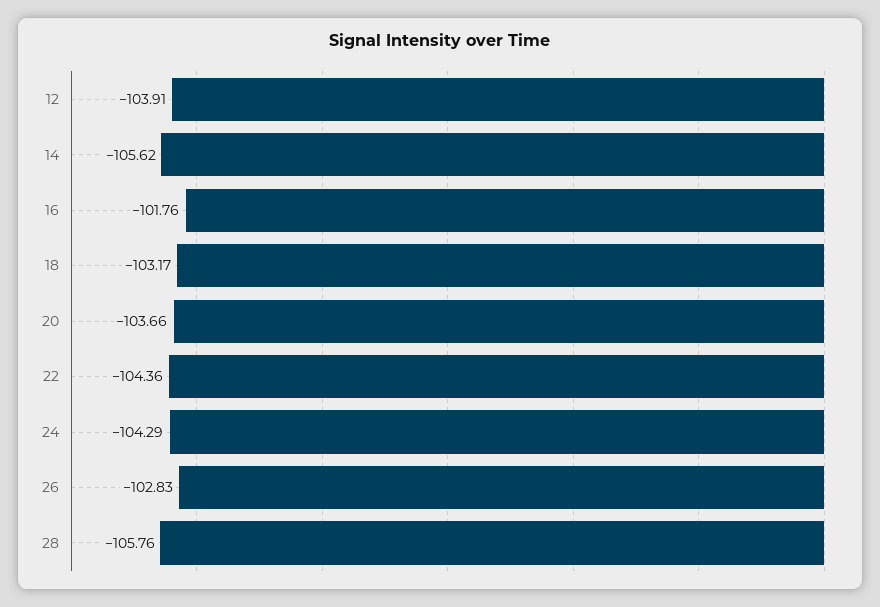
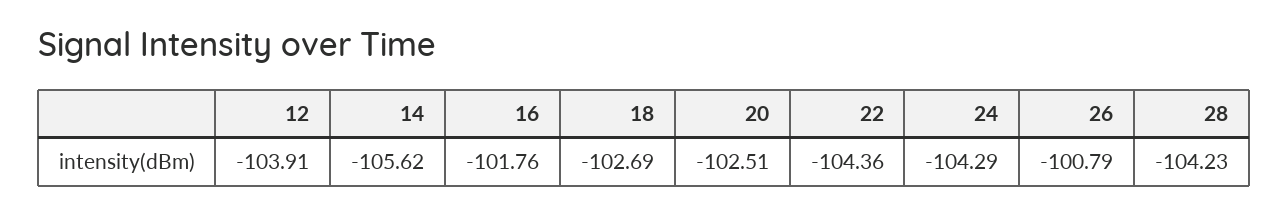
  {
    "12": -103.91,
    "14": -105.62,
    "16": -101.76,
-   "18": -103.17,
+   "18": -102.69,
-   "20": -103.66,
+   "20": -102.51,
    "22": -104.36,
    "24": -104.29,
-   "26": -102.83,
+   "26": -100.79,
-   "28": -105.76
+   "28": -104.23
  }

